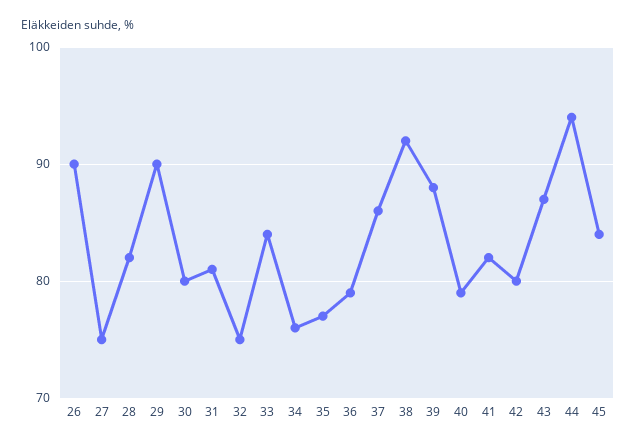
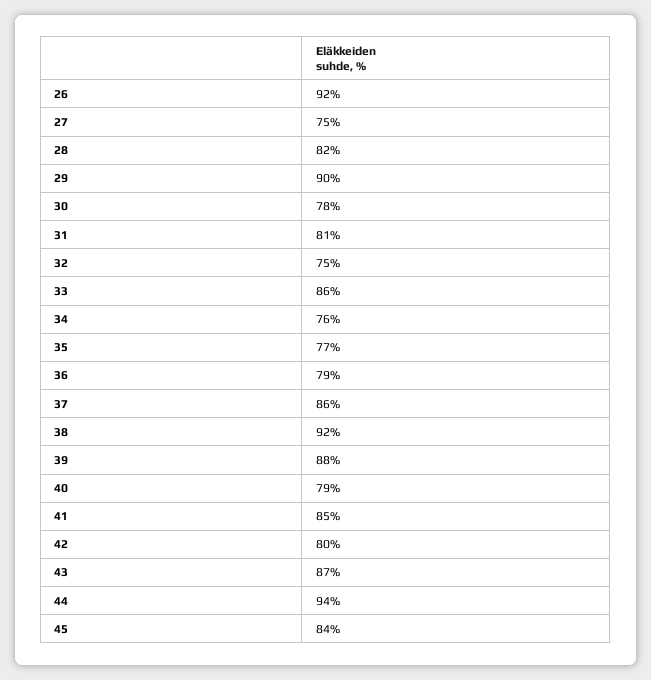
  {
-   "26": 90,
+   "26": 92,
    "27": 75,
    "28": 82,
    "29": 90,
-   "30": 80,
+   "30": 78,
    "31": 81,
    "32": 75,
-   "33": 84,
+   "33": 86,
    "34": 76,
    "35": 77,
    "36": 79,
    "37": 86,
    "38": 92,
    "39": 88,
    "40": 79,
-   "41": 82,
+   "41": 85,
    "42": 80,
    "43": 87,
    "44": 94,
    "45": 84
  }

